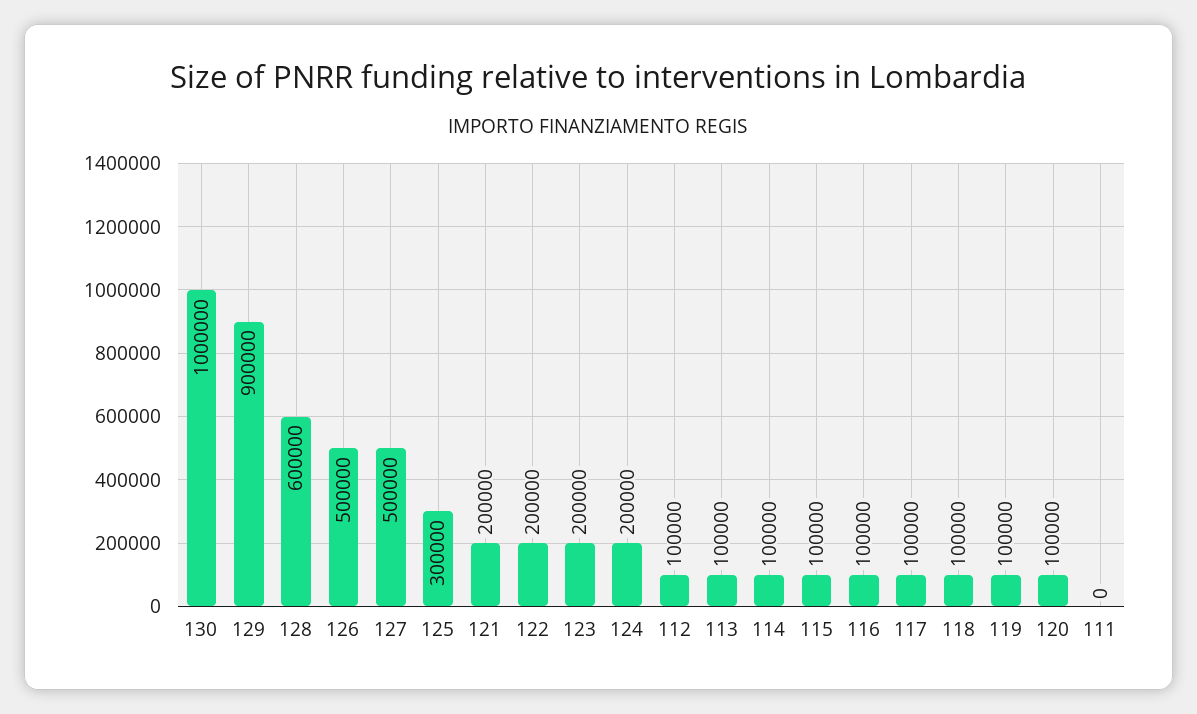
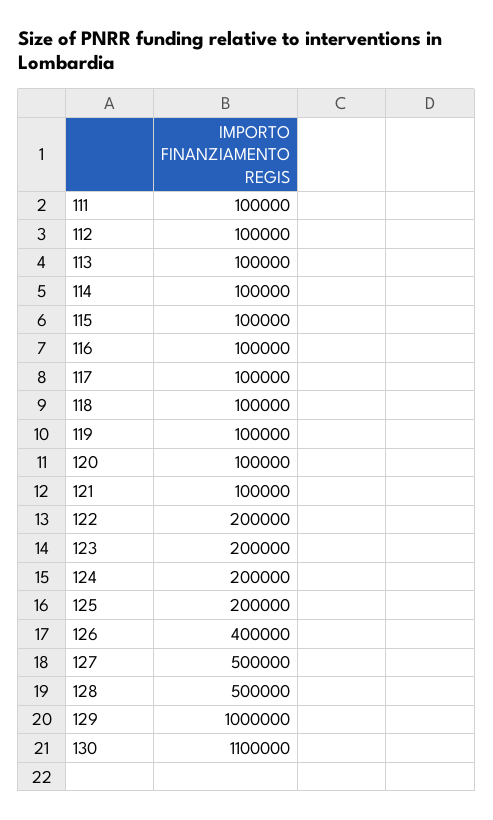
  {
-   "130": 1000000,
+   "130": 1100000,
-   "129": 900000,
+   "129": 1000000,
-   "128": 600000,
+   "128": 500000,
-   "126": 500000,
+   "126": 400000,
    "127": 500000,
-   "125": 300000,
+   "125": 200000,
-   "121": 200000,
+   "121": 100000,
    "122": 200000,
    "123": 200000,
    "124": 200000,
    "112": 100000,
    "113": 100000,
    "114": 100000,
    "115": 100000,
    "116": 100000,
    "117": 100000,
    "118": 100000,
    "119": 100000,
    "120": 100000,
-   "111": 0
+   "111": 100000
  }

